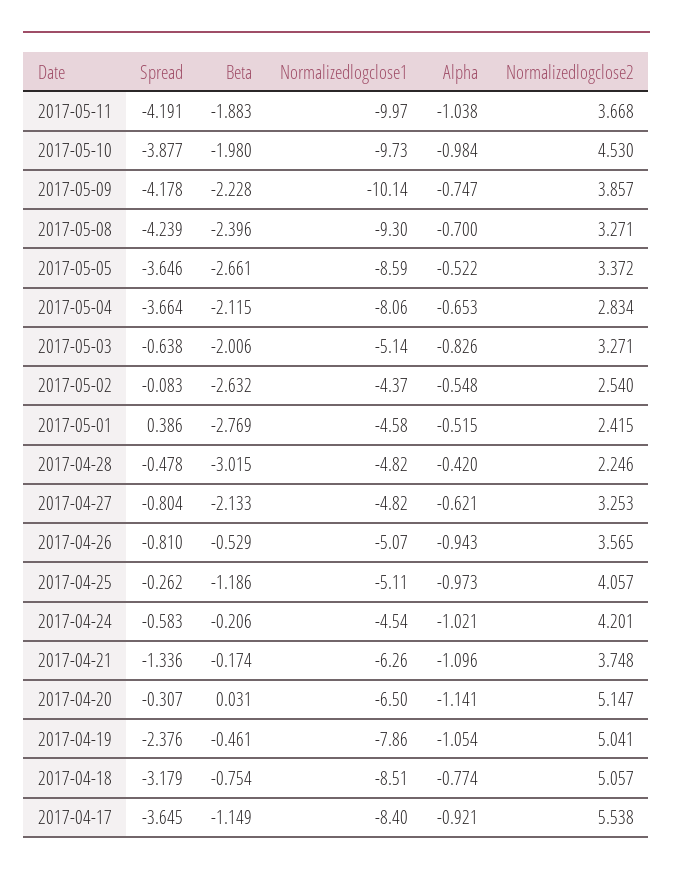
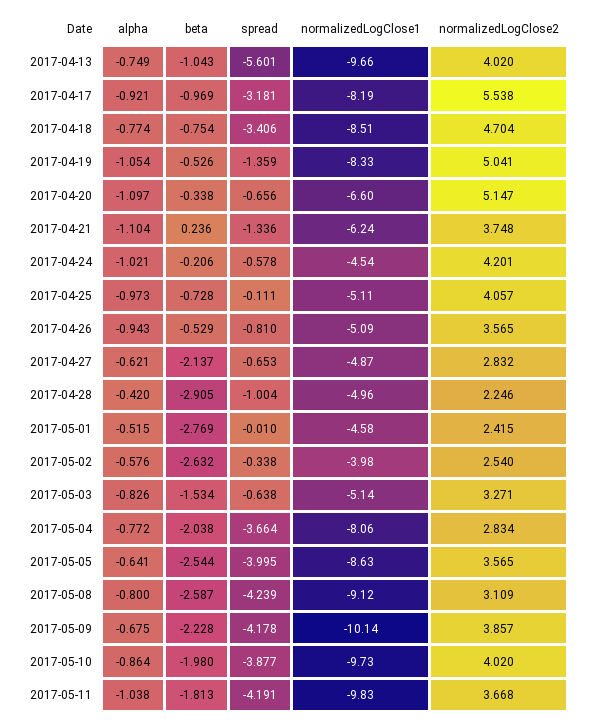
  {
    "Spread": {
      "2017-05-11": -4.191,
      "2017-05-10": -3.877,
      "2017-05-09": -4.178,
      "2017-05-08": -4.239,
-     "2017-05-05": -3.646,
+     "2017-05-05": -3.995,
      "2017-05-04": -3.664,
      "2017-05-03": -0.638,
-     "2017-05-02": -0.083,
+     "2017-05-02": -0.338,
-     "2017-05-01": 0.386,
+     "2017-05-01": -0.01,
-     "2017-04-28": -0.478,
+     "2017-04-28": -1.004,
-     "2017-04-27": -0.804,
+     "2017-04-27": -0.653,
      "2017-04-26": -0.81,
-     "2017-04-25": -0.262,
+     "2017-04-25": -0.111,
-     "2017-04-24": -0.583,
+     "2017-04-24": -0.578,
      "2017-04-21": -1.336,
-     "2017-04-20": -0.307,
+     "2017-04-20": -0.656,
-     "2017-04-19": -2.376,
+     "2017-04-19": -1.359,
-     "2017-04-18": -3.179,
+     "2017-04-18": -3.406,
-     "2017-04-17": -3.645
+     "2017-04-17": -3.181,
+     "2017-04-13": -5.601
    },
    "Beta": {
-     "2017-05-11": -1.883,
+     "2017-05-11": -1.813,
      "2017-05-10": -1.98,
      "2017-05-09": -2.228,
-     "2017-05-08": -2.396,
+     "2017-05-08": -2.587,
-     "2017-05-05": -2.661,
+     "2017-05-05": -2.544,
-     "2017-05-04": -2.115,
+     "2017-05-04": -2.038,
-     "2017-05-03": -2.006,
+     "2017-05-03": -1.534,
      "2017-05-02": -2.632,
      "2017-05-01": -2.769,
-     "2017-04-28": -3.015,
+     "2017-04-28": -2.905,
-     "2017-04-27": -2.133,
+     "2017-04-27": -2.137,
      "2017-04-26": -0.529,
-     "2017-04-25": -1.186,
+     "2017-04-25": -0.728,
      "2017-04-24": -0.206,
-     "2017-04-21": -0.174,
+     "2017-04-21": 0.236,
-     "2017-04-20": 0.031,
+     "2017-04-20": -0.338,
-     "2017-04-19": -0.461,
+     "2017-04-19": -0.526,
      "2017-04-18": -0.754,
-     "2017-04-17": -1.149
+     "2017-04-17": -0.969,
+     "2017-04-13": -1.043
    },
    "Normalizedlogclose1": {
-     "2017-05-11": -9.97,
+     "2017-05-11": -9.83,
      "2017-05-10": -9.73,
      "2017-05-09": -10.14,
-     "2017-05-08": -9.3,
+     "2017-05-08": -9.12,
-     "2017-05-05": -8.59,
+     "2017-05-05": -8.63,
      "2017-05-04": -8.06,
      "2017-05-03": -5.14,
-     "2017-05-02": -4.37,
+     "2017-05-02": -3.98,
      "2017-05-01": -4.58,
-     "2017-04-28": -4.82,
+     "2017-04-28": -4.96,
-     "2017-04-27": -4.82,
+     "2017-04-27": -4.87,
-     "2017-04-26": -5.07,
+     "2017-04-26": -5.09,
      "2017-04-25": -5.11,
      "2017-04-24": -4.54,
-     "2017-04-21": -6.26,
+     "2017-04-21": -6.24,
-     "2017-04-20": -6.5,
+     "2017-04-20": -6.6,
-     "2017-04-19": -7.86,
+     "2017-04-19": -8.33,
      "2017-04-18": -8.51,
-     "2017-04-17": -8.4
+     "2017-04-17": -8.19,
+     "2017-04-13": -9.66
    },
    "Alpha": {
      "2017-05-11": -1.038,
-     "2017-05-10": -0.984,
+     "2017-05-10": -0.864,
-     "2017-05-09": -0.747,
+     "2017-05-09": -0.675,
-     "2017-05-08": -0.7,
+     "2017-05-08": -0.8,
-     "2017-05-05": -0.522,
+     "2017-05-05": -0.641,
-     "2017-05-04": -0.653,
+     "2017-05-04": -0.772,
      "2017-05-03": -0.826,
-     "2017-05-02": -0.548,
+     "2017-05-02": -0.576,
      "2017-05-01": -0.515,
      "2017-04-28": -0.42,
      "2017-04-27": -0.621,
      "2017-04-26": -0.943,
      "2017-04-25": -0.973,
      "2017-04-24": -1.021,
-     "2017-04-21": -1.096,
+     "2017-04-21": -1.104,
-     "2017-04-20": -1.141,
+     "2017-04-20": -1.097,
      "2017-04-19": -1.054,
      "2017-04-18": -0.774,
-     "2017-04-17": -0.921
+     "2017-04-17": -0.921,
+     "2017-04-13": -0.749
    },
    "Normalizedlogclose2": {
      "2017-05-11": 3.668,
-     "2017-05-10": 4.53,
+     "2017-05-10": 4.02,
      "2017-05-09": 3.857,
-     "2017-05-08": 3.271,
+     "2017-05-08": 3.109,
-     "2017-05-05": 3.372,
+     "2017-05-05": 3.565,
      "2017-05-04": 2.834,
      "2017-05-03": 3.271,
      "2017-05-02": 2.54,
      "2017-05-01": 2.415,
      "2017-04-28": 2.246,
-     "2017-04-27": 3.253,
+     "2017-04-27": 2.832,
      "2017-04-26": 3.565,
      "2017-04-25": 4.057,
      "2017-04-24": 4.201,
      "2017-04-21": 3.748,
      "2017-04-20": 5.147,
      "2017-04-19": 5.041,
-     "2017-04-18": 5.057,
+     "2017-04-18": 4.704,
-     "2017-04-17": 5.538
+     "2017-04-17": 5.538,
+     "2017-04-13": 4.02
    }
  }

